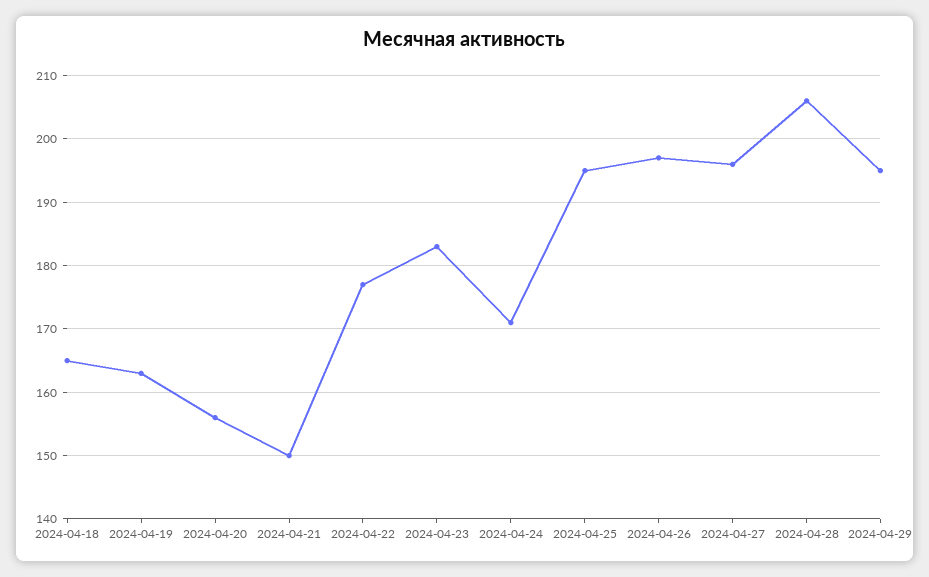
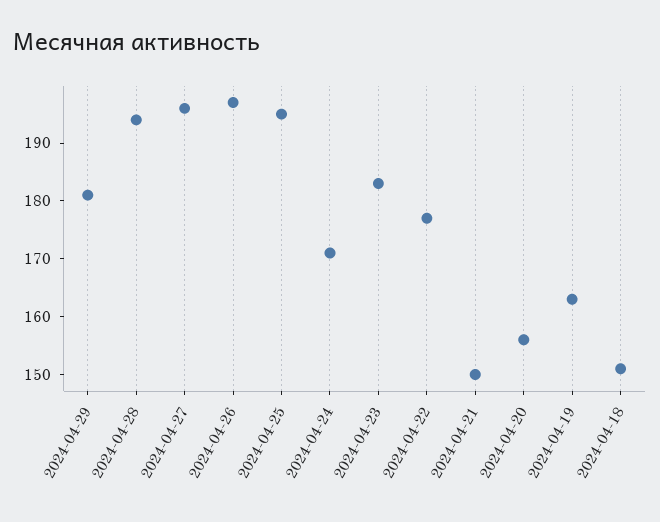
  {
-   "2024-04-18": 165,
+   "2024-04-18": 150,
    "2024-04-19": 163,
    "2024-04-20": 156,
    "2024-04-21": 150,
    "2024-04-22": 177,
    "2024-04-23": 183,
    "2024-04-24": 171,
    "2024-04-25": 195,
    "2024-04-26": 197,
    "2024-04-27": 196,
-   "2024-04-28": 206,
+   "2024-04-28": 195,
-   "2024-04-29": 195
+   "2024-04-29": 180
  }

